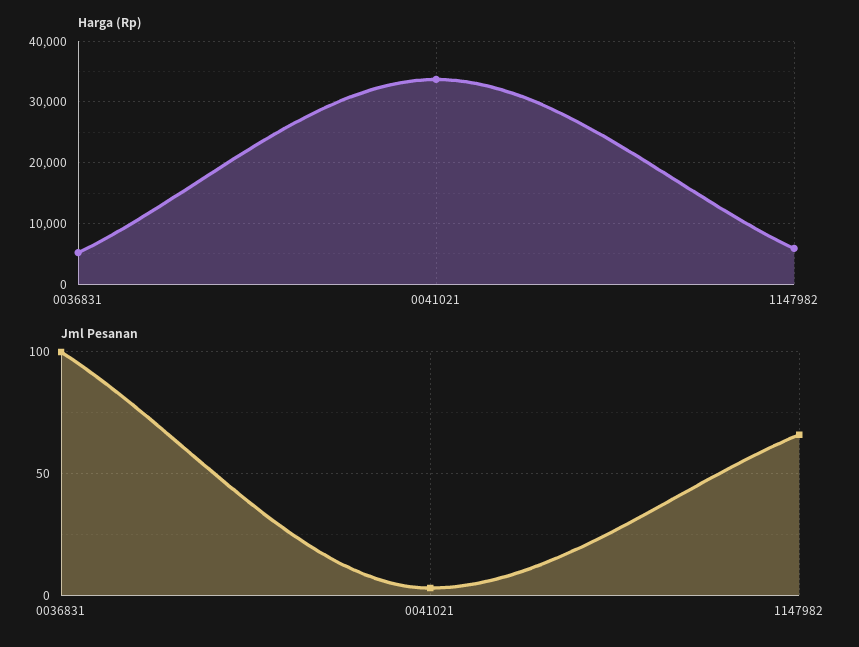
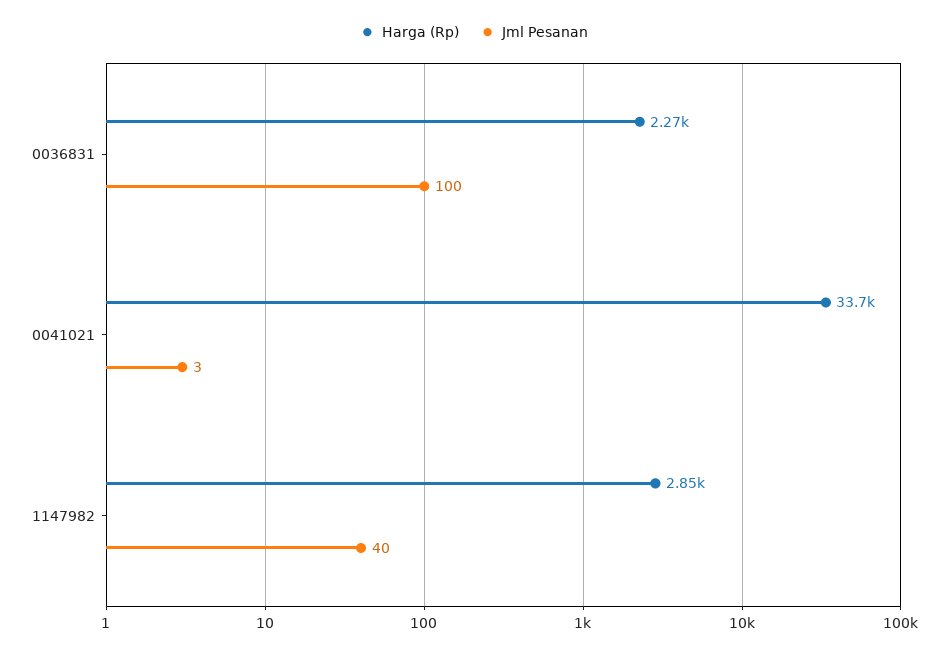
  {
    "Harga (Rp)": {
-     "0036831": 5000,
+     "0036831": 2270,
      "0041021": 33700,
-     "1147982": 6000
+     "1147982": 2850
    },
    "Jml Pesanan": {
      "0036831": 100,
      "0041021": 3,
-     "1147982": 65
+     "1147982": 40
    }
  }

